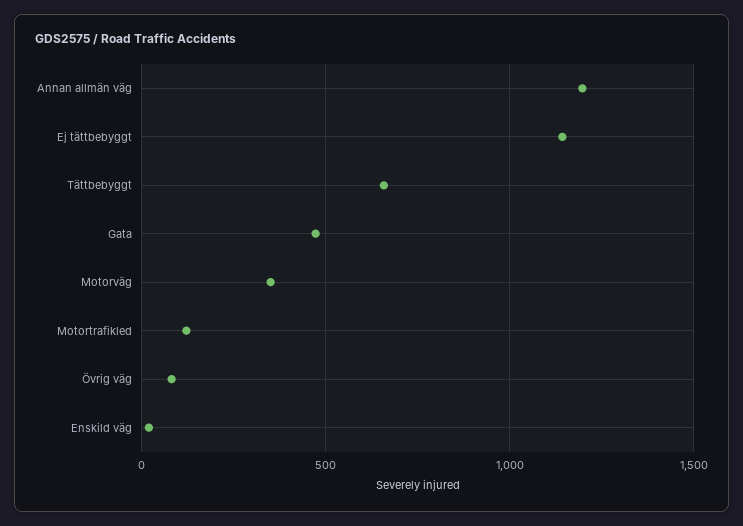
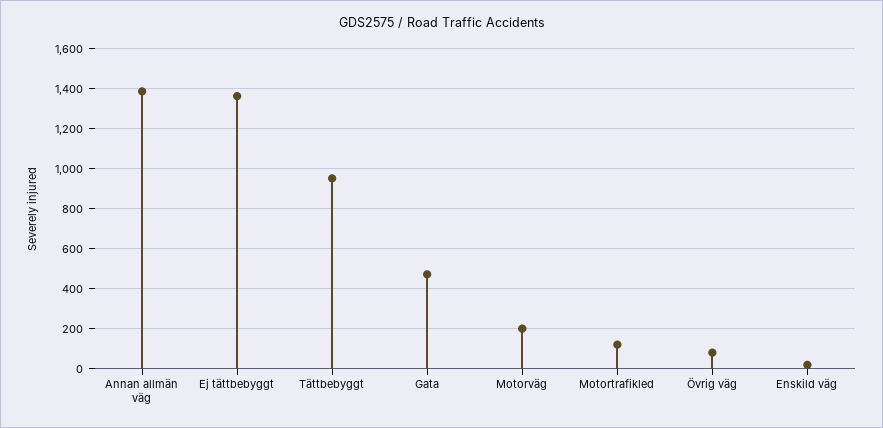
  {
-   "Annan allmän väg": 1200,
+   "Annan allmän väg": 1400,
-   "Ej tättbebyggt": 1150,
+   "Ej tättbebyggt": 1350,
-   "Tättbebyggt": 650,
+   "Tättbebyggt": 950,
    "Gata": 450,
-   "Motorväg": 350,
+   "Motorväg": 200,
    "Motortrafikled": 100,
    "Övrig väg": 100,
    "Enskild väg": 0
  }

